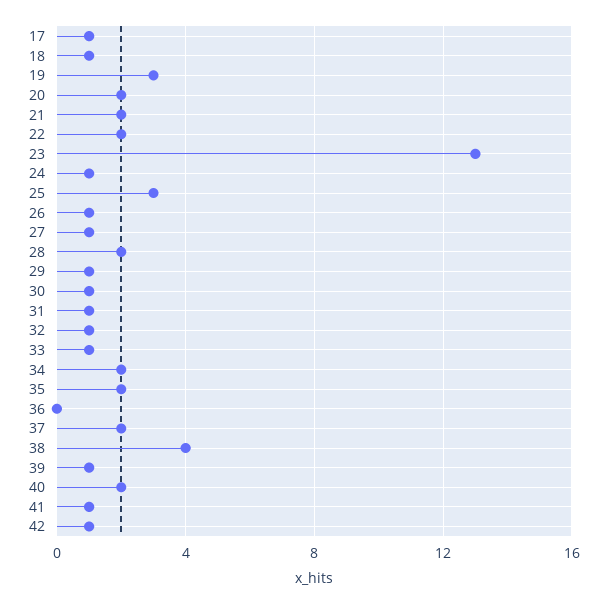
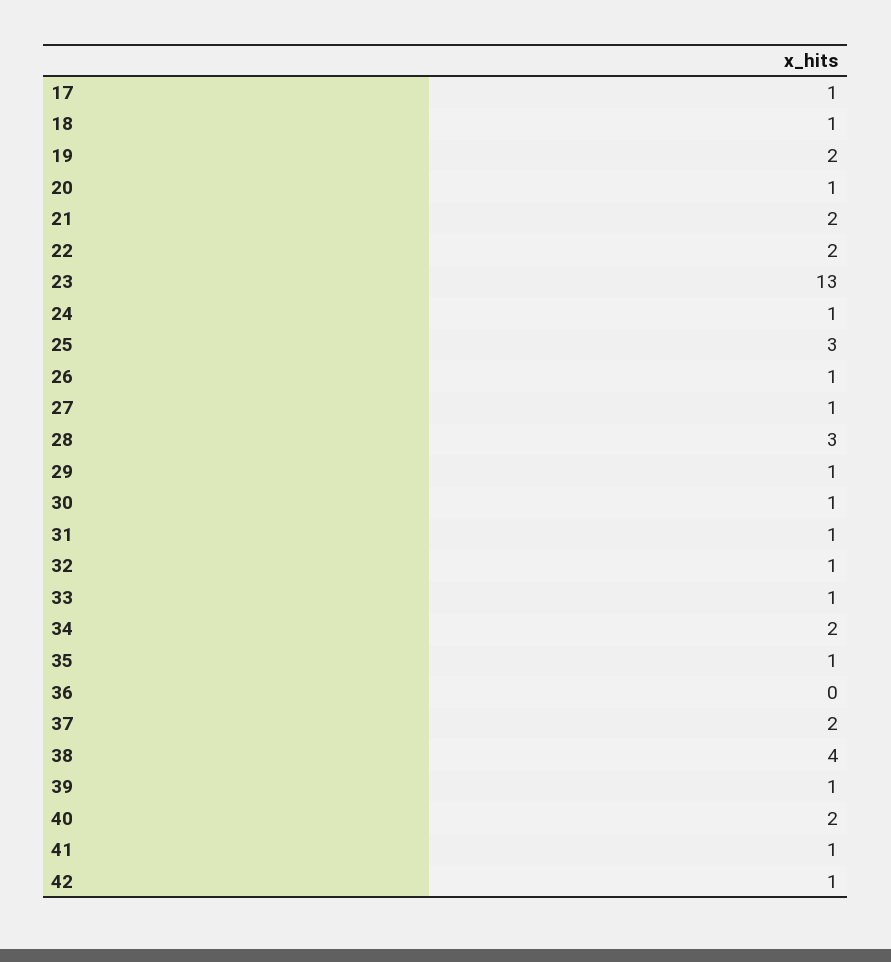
  {
    "17": 1,
    "18": 1,
-   "19": 3,
+   "19": 2,
-   "20": 2,
+   "20": 1,
    "21": 2,
    "22": 2,
    "23": 13,
    "24": 1,
    "25": 3,
    "26": 1,
    "27": 1,
-   "28": 2,
+   "28": 3,
    "29": 1,
    "30": 1,
    "31": 1,
    "32": 1,
    "33": 1,
    "34": 2,
-   "35": 2,
+   "35": 1,
    "36": 0,
    "37": 2,
    "38": 4,
    "39": 1,
    "40": 2,
    "41": 1,
    "42": 1
  }

